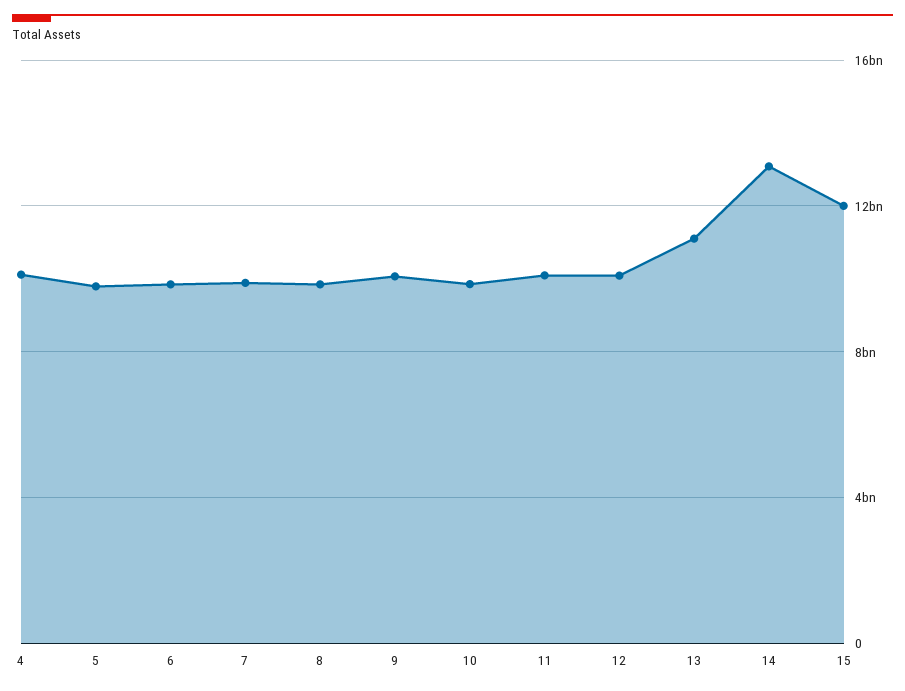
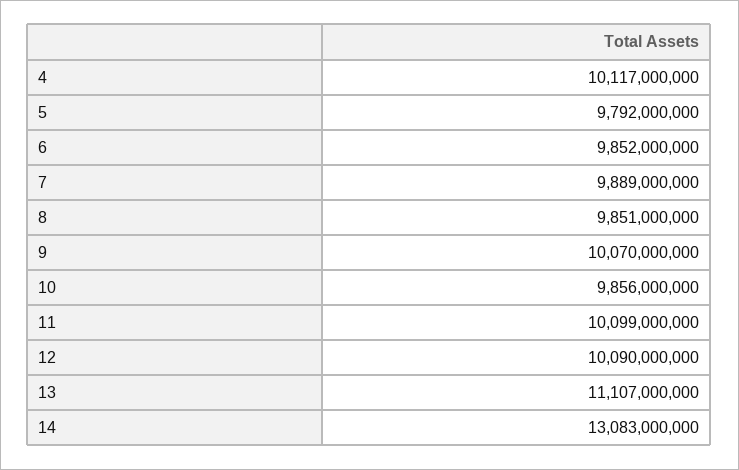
  {
    "4": 10117000000,
    "5": 9792000000,
    "6": 9852000000,
    "7": 9889000000,
    "8": 9851000000,
    "9": 10070000000,
    "10": 9856000000,
    "11": 10099000000,
    "12": 10090000000,
    "13": 11107000000,
-   "14": 13083000000,
+   "14": 13083000000
-   "15": 12000000000
  }

